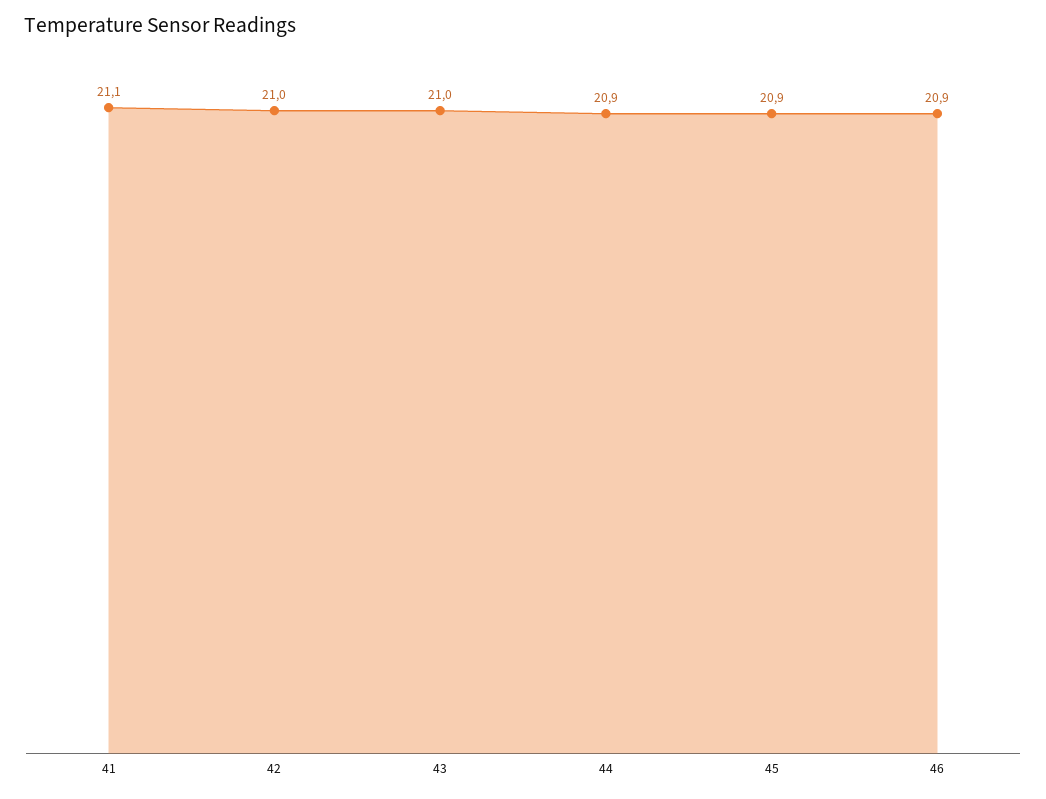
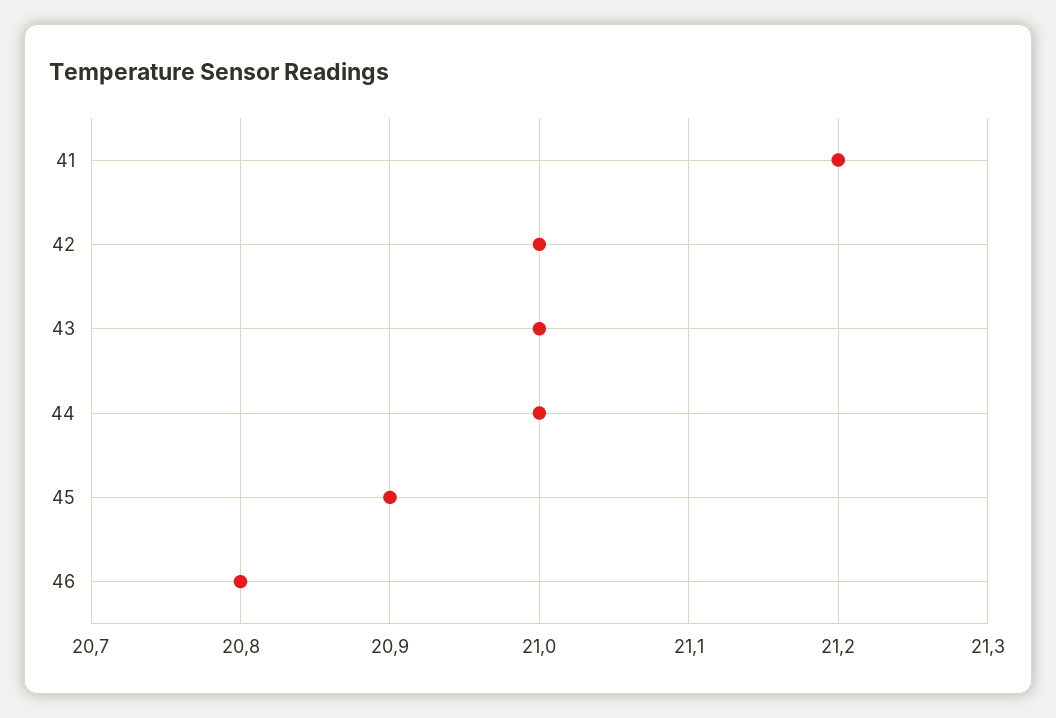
  {
-   "41": 21.1,
+   "41": 21.2,
    "42": 21,
    "43": 21,
-   "44": 20.9,
+   "44": 21,
    "45": 20.9,
-   "46": 20.9
+   "46": 20.8
  }

